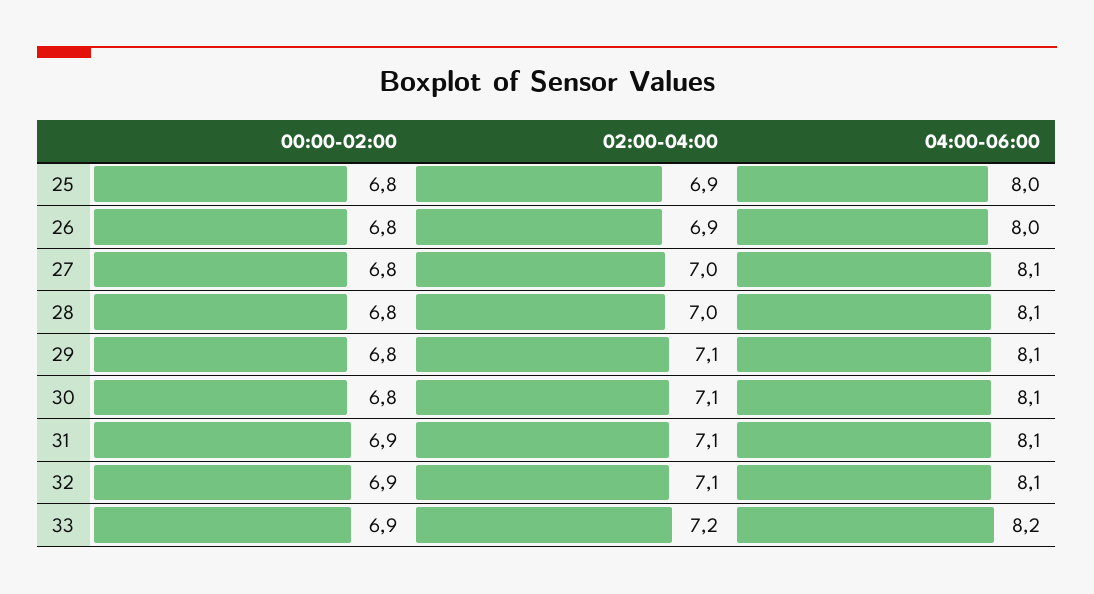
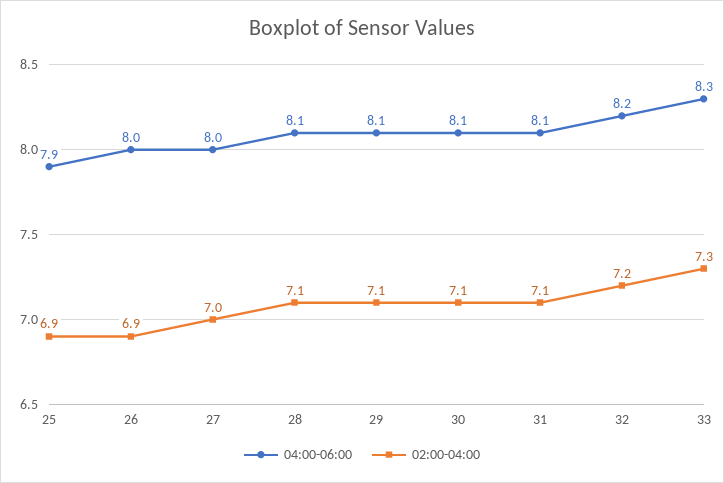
  {
-   "00:00-02:00": {
-     "25": 6.8,
-     "26": 6.8,
-     "27": 6.8,
-     "28": 6.8,
-     "29": 6.8,
-     "30": 6.8,
-     "31": 6.9,
-     "32": 6.9,
-     "33": 6.9
-   },
    "02:00-04:00": {
      "25": 6.9,
      "26": 6.9,
      "27": 7,
-     "28": 7,
+     "28": 7.1,
      "29": 7.1,
      "30": 7.1,
      "31": 7.1,
-     "32": 7.1,
+     "32": 7.2,
-     "33": 7.2
+     "33": 7.3
    },
    "04:00-06:00": {
-     "25": 8,
+     "25": 7.9,
      "26": 8,
-     "27": 8.1,
+     "27": 8,
      "28": 8.1,
      "29": 8.1,
      "30": 8.1,
      "31": 8.1,
-     "32": 8.1,
+     "32": 8.2,
-     "33": 8.2
+     "33": 8.3
    }
  }

